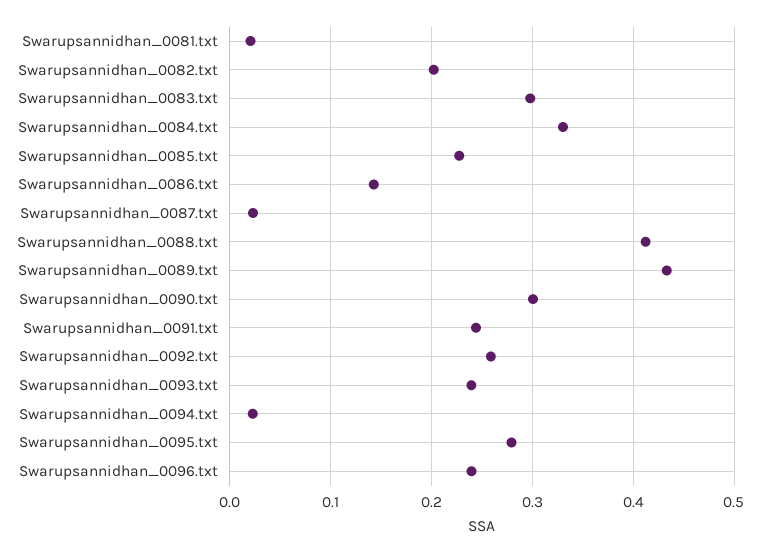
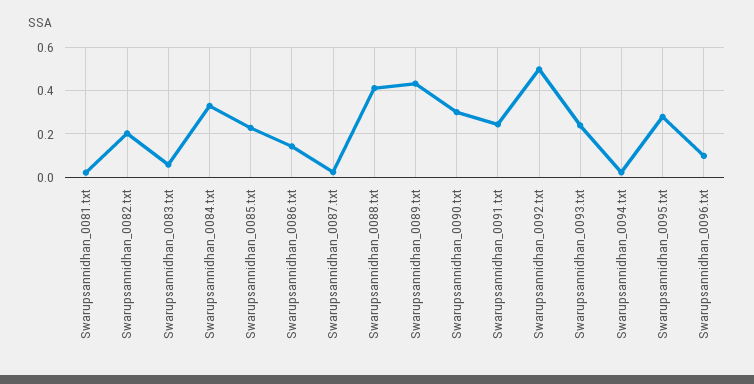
  {
    "Swarupsannidhan_0081.txt": 0.02,
    "Swarupsannidhan_0082.txt": 0.2,
-   "Swarupsannidhan_0083.txt": 0.3,
+   "Swarupsannidhan_0083.txt": 0.05,
    "Swarupsannidhan_0084.txt": 0.33,
    "Swarupsannidhan_0085.txt": 0.23,
    "Swarupsannidhan_0086.txt": 0.14,
    "Swarupsannidhan_0087.txt": 0.02,
    "Swarupsannidhan_0088.txt": 0.41,
    "Swarupsannidhan_0089.txt": 0.43,
    "Swarupsannidhan_0090.txt": 0.3,
    "Swarupsannidhan_0091.txt": 0.24,
-   "Swarupsannidhan_0092.txt": 0.26,
+   "Swarupsannidhan_0092.txt": 0.5,
    "Swarupsannidhan_0093.txt": 0.24,
    "Swarupsannidhan_0094.txt": 0.02,
    "Swarupsannidhan_0095.txt": 0.28,
-   "Swarupsannidhan_0096.txt": 0.24
+   "Swarupsannidhan_0096.txt": 0.1
  }

